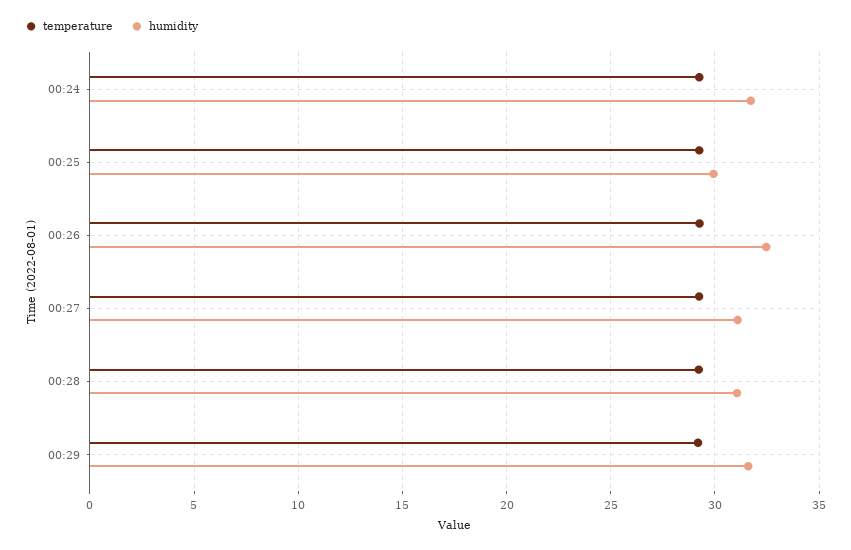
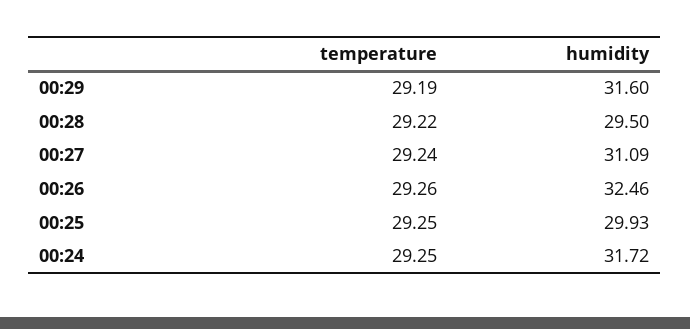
  {
    "temperature": {
      "00:24": 29.25,
      "00:25": 29.25,
      "00:26": 29.26,
      "00:27": 29.24,
      "00:28": 29.22,
      "00:29": 29.19
    },
    "humidity": {
      "00:24": 31.72,
      "00:25": 29.93,
      "00:26": 32.46,
      "00:27": 31.09,
-     "00:28": 31,
+     "00:28": 29.5,
      "00:29": 31.6
    }
  }

